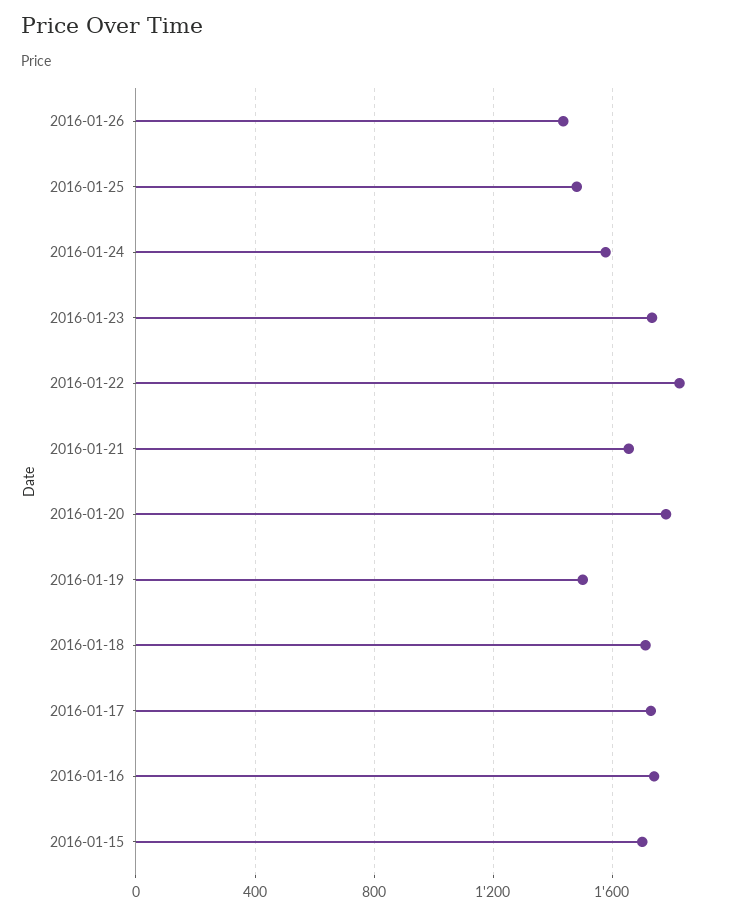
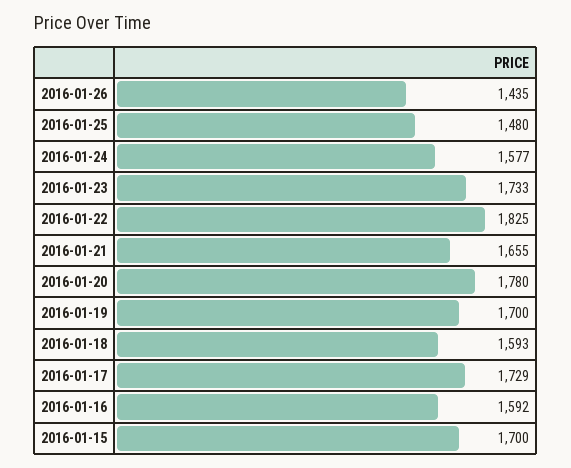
  {
    "2016-01-26": 1435,
    "2016-01-25": 1480,
    "2016-01-24": 1577,
    "2016-01-23": 1733,
    "2016-01-22": 1825,
    "2016-01-21": 1655,
    "2016-01-20": 1780,
-   "2016-01-19": 1500,
+   "2016-01-19": 1700,
-   "2016-01-18": 1700,
+   "2016-01-18": 1593,
    "2016-01-17": 1729,
-   "2016-01-16": 1750,
+   "2016-01-16": 1592,
    "2016-01-15": 1700
  }

